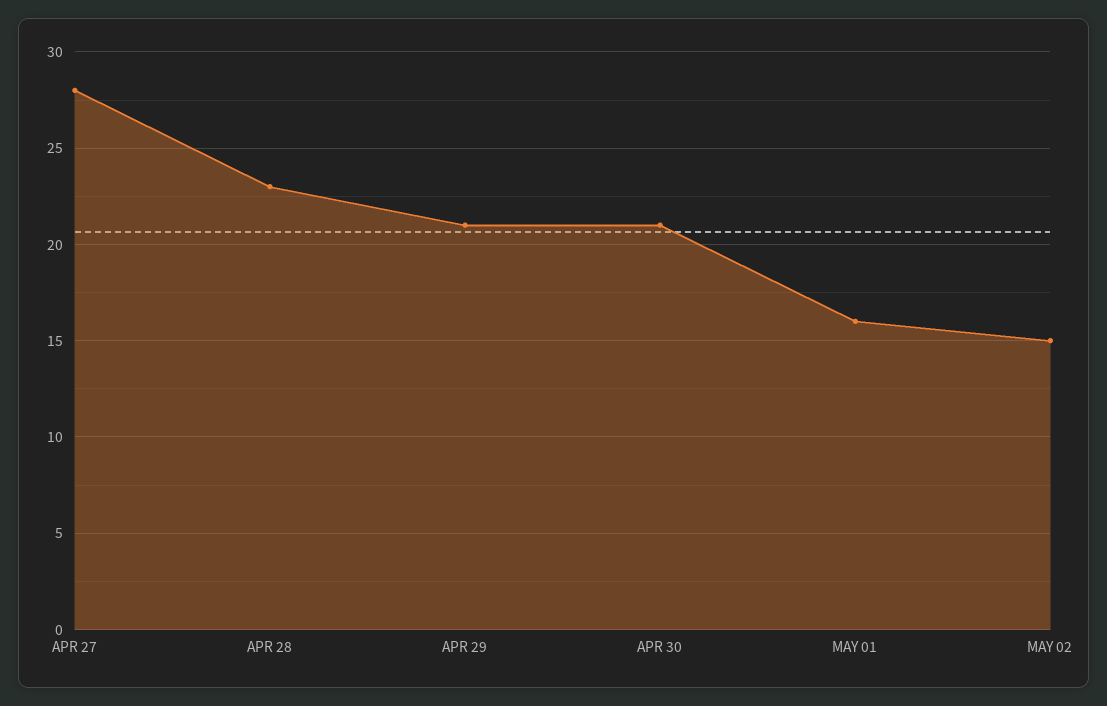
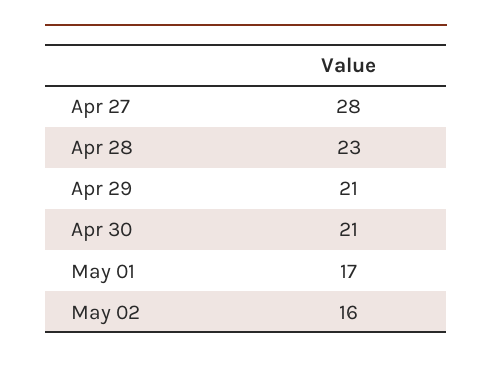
  {
    "APR 27": 28,
    "APR 28": 23,
    "APR 29": 21,
    "APR 30": 21,
-   "MAY 01": 16,
+   "MAY 01": 17,
-   "MAY 02": 15
+   "MAY 02": 16
  }

